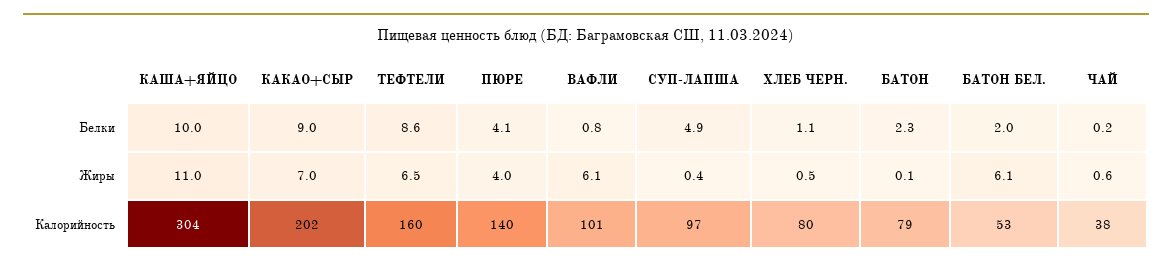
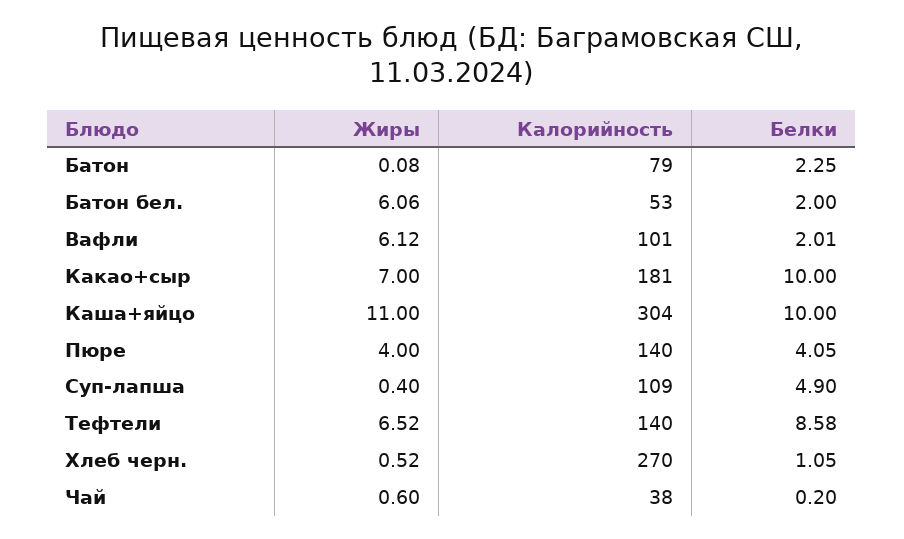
  {
    "КАША+ЯЙЦО": {
      "Белки": 10,
      "Жиры": 11,
      "Калорийность": 304
    },
    "КАКАО+СЫР": {
-     "Белки": 9,
+     "Белки": 10,
      "Жиры": 7,
-     "Калорийность": 202
+     "Калорийность": 181
    },
    "ТЕФТЕЛИ": {
      "Белки": 8.58,
      "Жиры": 6.52,
-     "Калорийность": 160
+     "Калорийность": 140
    },
    "ПЮРЕ": {
      "Белки": 4.05,
      "Жиры": 4,
      "Калорийность": 140
    },
    "ВАФЛИ": {
-     "Белки": 0.8,
+     "Белки": 2.01,
      "Жиры": 6.12,
      "Калорийность": 101
    },
    "СУП-ЛАПША": {
      "Белки": 4.9,
      "Жиры": 0.4,
-     "Калорийность": 97
+     "Калорийность": 109
    },
    "ХЛЕБ ЧЕРН.": {
      "Белки": 1.05,
      "Жиры": 0.52,
-     "Калорийность": 80
+     "Калорийность": 270
    },
    "БАТОН": {
      "Белки": 2.25,
      "Жиры": 0.08,
      "Калорийность": 79
    },
    "БАТОН БЕЛ.": {
      "Белки": 2,
      "Жиры": 6.06,
      "Калорийность": 53
    },
    "ЧАЙ": {
      "Белки": 0.2,
      "Жиры": 0.6,
      "Калорийность": 38
    }
  }

